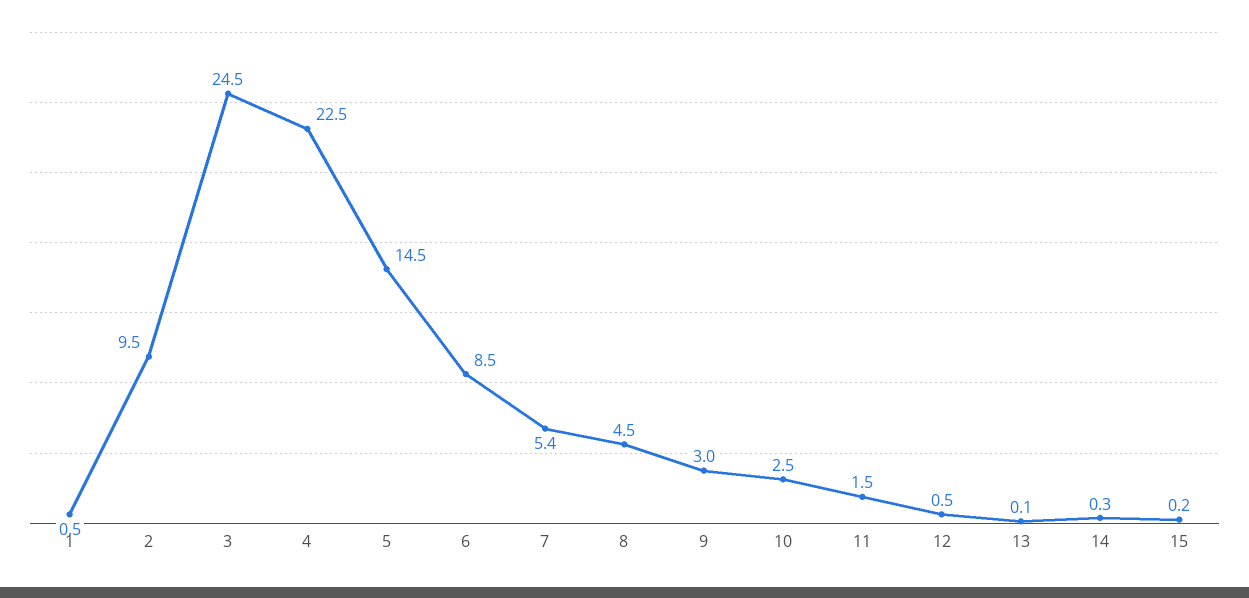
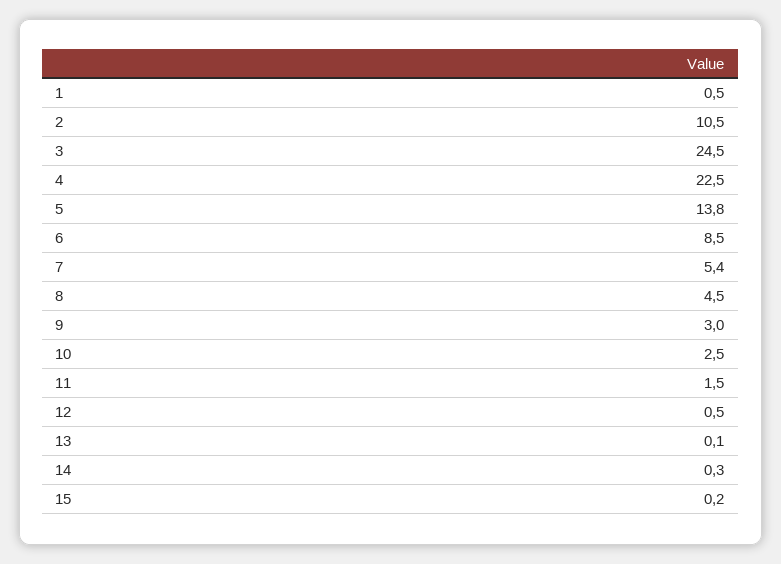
  {
    "1": 0.5,
-   "2": 9.5,
+   "2": 10.5,
    "3": 24.5,
    "4": 22.5,
-   "5": 14.5,
+   "5": 13.8,
    "6": 8.5,
    "7": 5.4,
    "8": 4.5,
    "9": 3,
    "10": 2.5,
    "11": 1.5,
    "12": 0.5,
    "13": 0.1,
    "14": 0.3,
    "15": 0.2
  }

